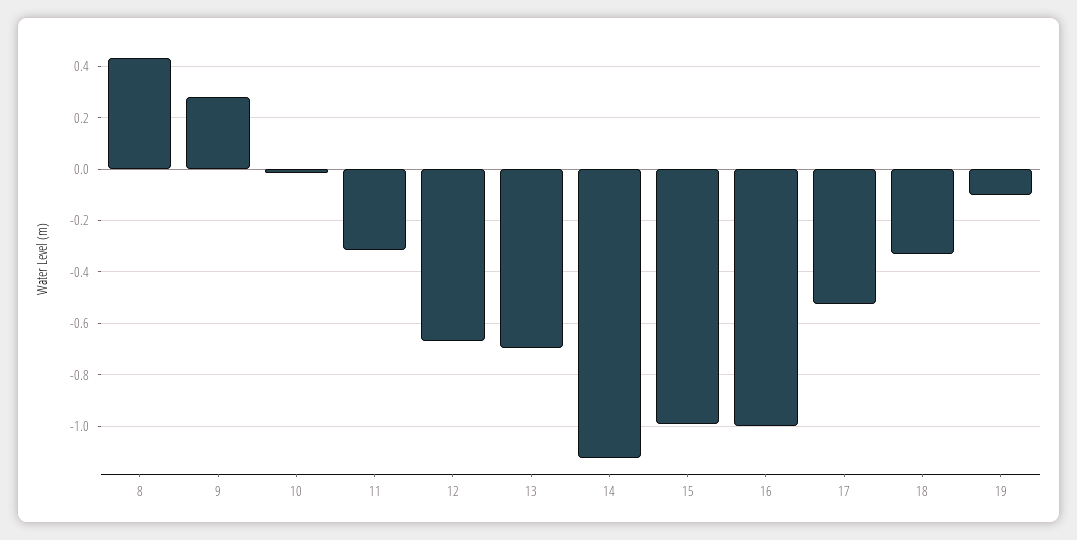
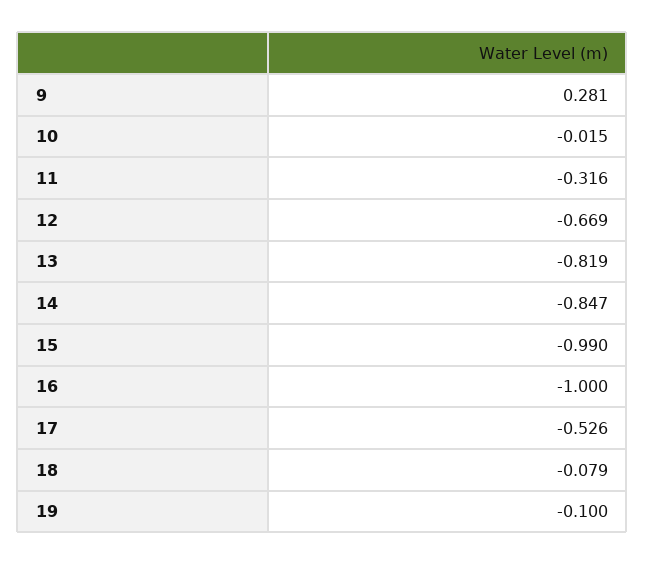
  {
-   "8": 0.425,
    "9": 0.281,
    "10": -0.015,
    "11": -0.316,
    "12": -0.669,
-   "13": -0.7,
+   "13": -0.819,
-   "14": -1.125,
+   "14": -0.847,
    "15": -0.99,
    "16": -1,
    "17": -0.526,
-   "18": -0.325,
+   "18": -0.079,
    "19": -0.1
  }

